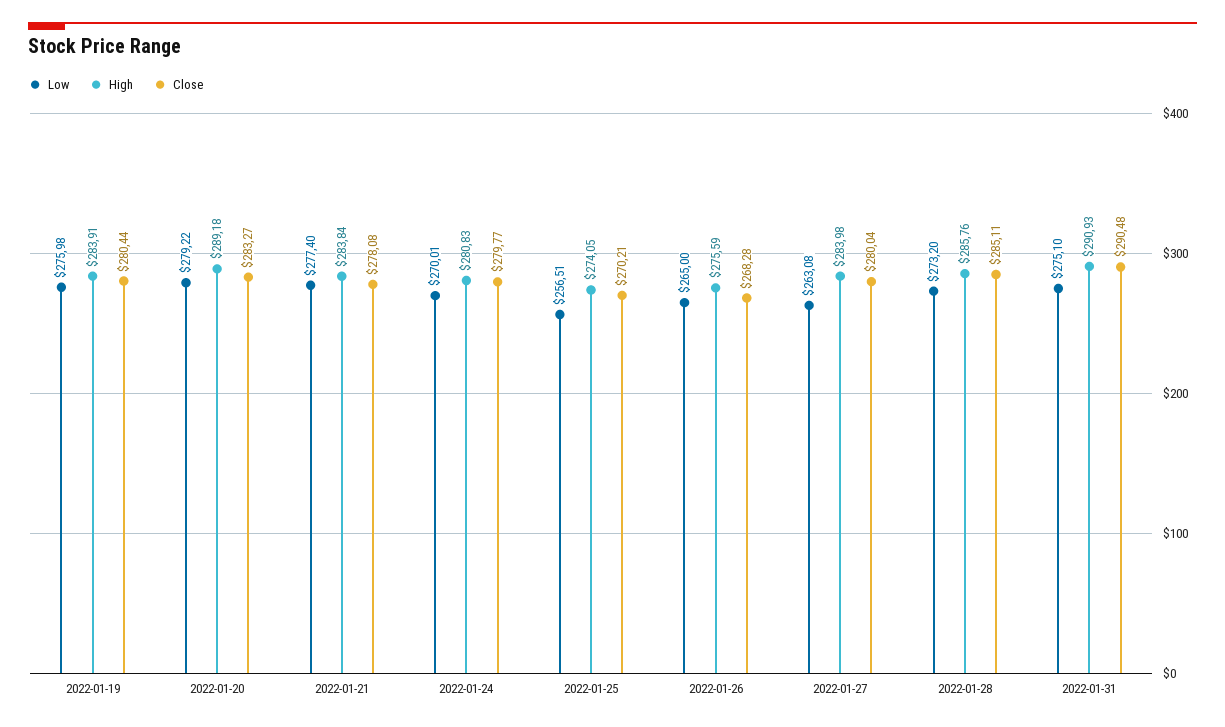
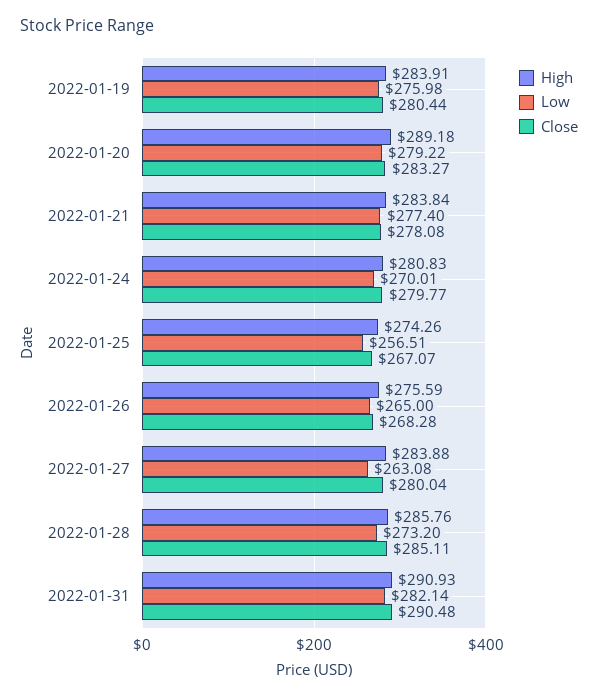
  {
    "Low": {
      "2022-01-19": 275.98,
      "2022-01-20": 279.22,
      "2022-01-21": 277.4,
      "2022-01-24": 270.01,
      "2022-01-25": 256.51,
      "2022-01-26": 265,
      "2022-01-27": 263.08,
      "2022-01-28": 273.2,
-     "2022-01-31": 275.1
+     "2022-01-31": 282.14
    },
    "High": {
      "2022-01-19": 283.91,
      "2022-01-20": 289.18,
      "2022-01-21": 283.84,
      "2022-01-24": 280.83,
-     "2022-01-25": 274.05,
+     "2022-01-25": 274.26,
      "2022-01-26": 275.59,
-     "2022-01-27": 283.98,
+     "2022-01-27": 283.88,
      "2022-01-28": 285.76,
      "2022-01-31": 290.93
    },
    "Close": {
      "2022-01-19": 280.44,
      "2022-01-20": 283.27,
      "2022-01-21": 278.08,
      "2022-01-24": 279.77,
-     "2022-01-25": 270.21,
+     "2022-01-25": 267.07,
      "2022-01-26": 268.28,
      "2022-01-27": 280.04,
      "2022-01-28": 285.11,
      "2022-01-31": 290.48
    }
  }

